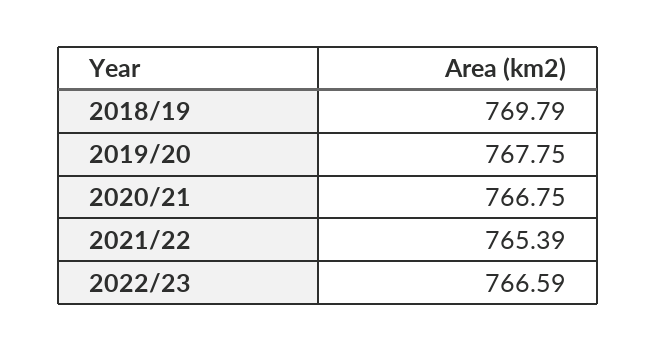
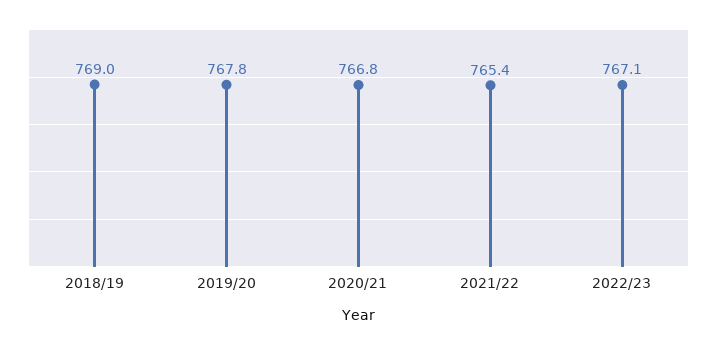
  {
-   "2018/19": 769.79,
+   "2018/19": 769,
    "2019/20": 767.75,
    "2020/21": 766.75,
    "2021/22": 765.39,
-   "2022/23": 766.59
+   "2022/23": 767.1
  }

